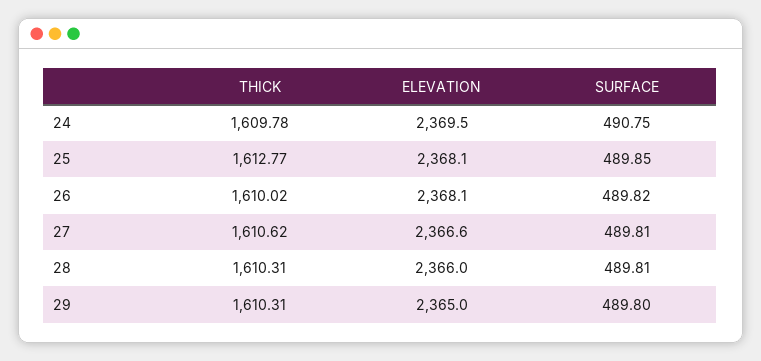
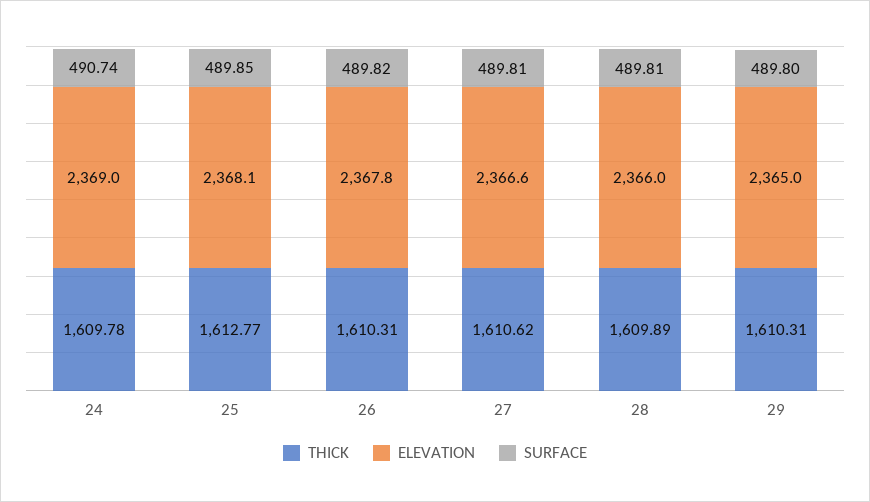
  {
    "THICK": {
      "24": 1609.78,
      "25": 1612.77,
-     "26": 1610.02,
+     "26": 1610.31,
      "27": 1610.62,
-     "28": 1610.31,
+     "28": 1609.89,
      "29": 1610.31
    },
    "ELEVATION": {
-     "24": 2369.5,
+     "24": 2369,
      "25": 2368.1,
-     "26": 2368.1,
+     "26": 2367.8,
      "27": 2366.6,
      "28": 2366,
      "29": 2365
    },
    "SURFACE": {
-     "24": 490.75,
+     "24": 490.74,
      "25": 489.85,
      "26": 489.82,
      "27": 489.81,
      "28": 489.81,
      "29": 489.8
    }
  }

